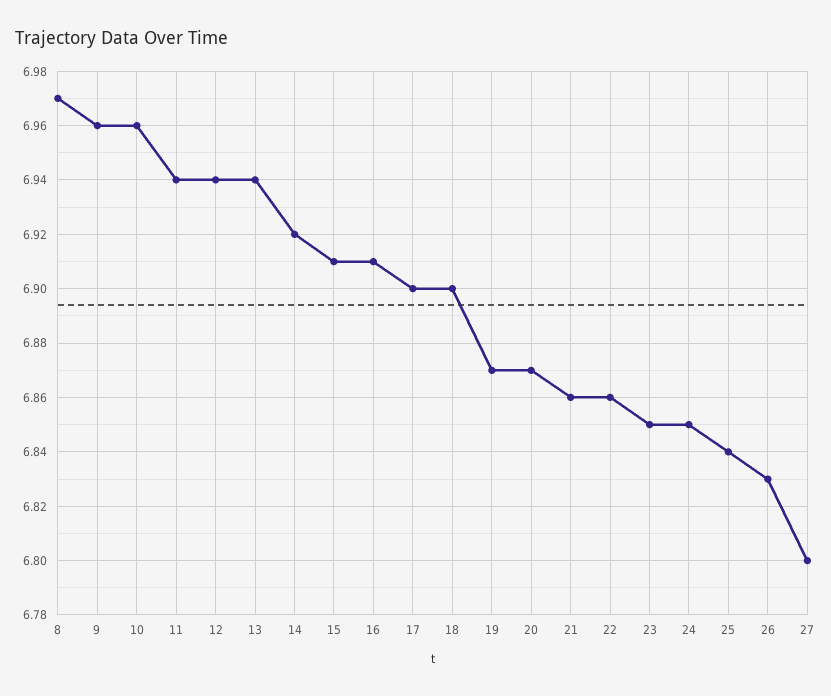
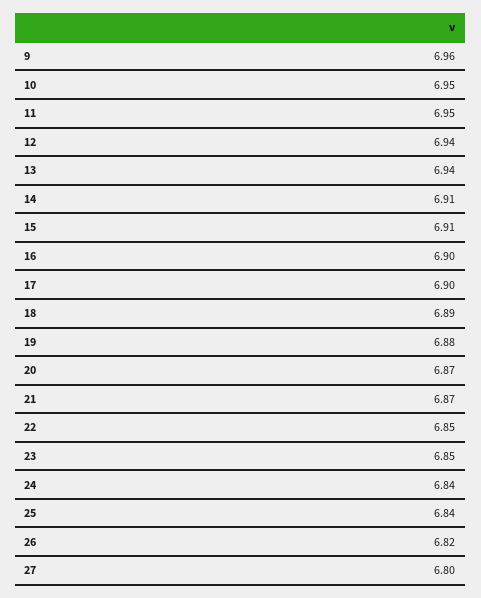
  {
-   "8": 6.97,
    "9": 6.96,
-   "10": 6.96,
+   "10": 6.95,
-   "11": 6.94,
+   "11": 6.95,
    "12": 6.94,
    "13": 6.94,
-   "14": 6.92,
+   "14": 6.91,
    "15": 6.91,
-   "16": 6.91,
+   "16": 6.9,
    "17": 6.9,
-   "18": 6.9,
+   "18": 6.89,
-   "19": 6.87,
+   "19": 6.88,
    "20": 6.87,
-   "21": 6.86,
+   "21": 6.87,
-   "22": 6.86,
+   "22": 6.85,
    "23": 6.85,
-   "24": 6.85,
+   "24": 6.84,
    "25": 6.84,
-   "26": 6.83,
+   "26": 6.82,
    "27": 6.8
  }

